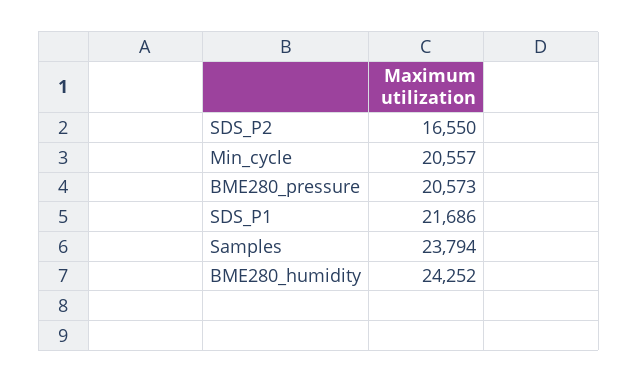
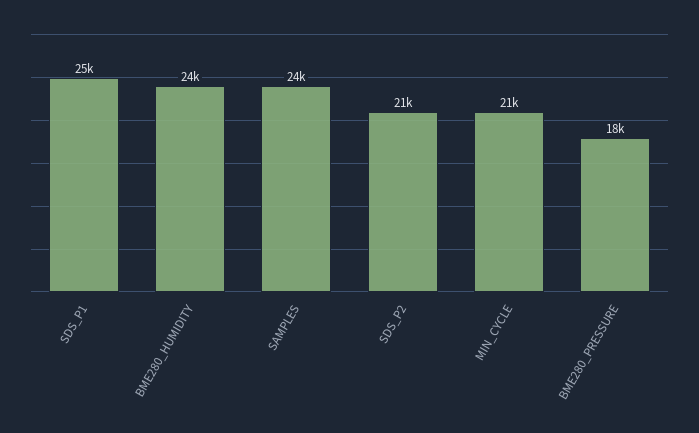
  {
-   "SDS_P2": 16550,
+   "SDS_P2": 21000,
    "Min_cycle": 20557,
-   "BME280_pressure": 20573,
+   "BME280_pressure": 18000,
-   "SDS_P1": 21686,
+   "SDS_P1": 25000,
    "Samples": 23794,
    "BME280_humidity": 24252
  }

